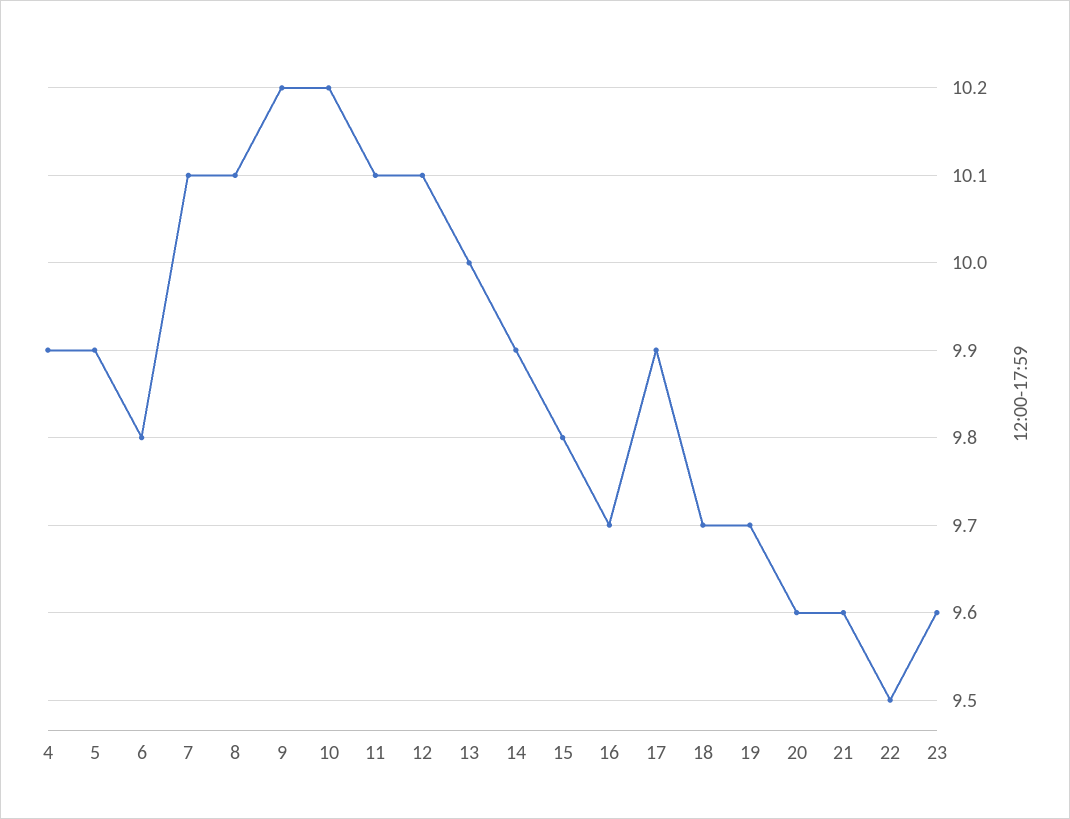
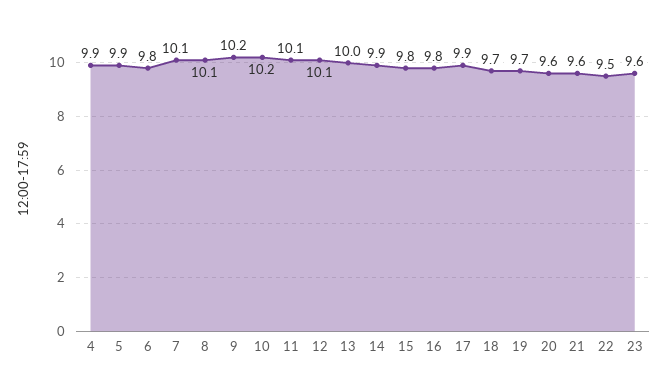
  {
    "4": 9.9,
    "5": 9.9,
    "6": 9.8,
    "7": 10.1,
    "8": 10.1,
    "9": 10.2,
    "10": 10.2,
    "11": 10.1,
    "12": 10.1,
    "13": 10,
    "14": 9.9,
    "15": 9.8,
-   "16": 9.7,
+   "16": 9.8,
    "17": 9.9,
    "18": 9.7,
    "19": 9.7,
    "20": 9.6,
    "21": 9.6,
    "22": 9.5,
    "23": 9.6
  }

